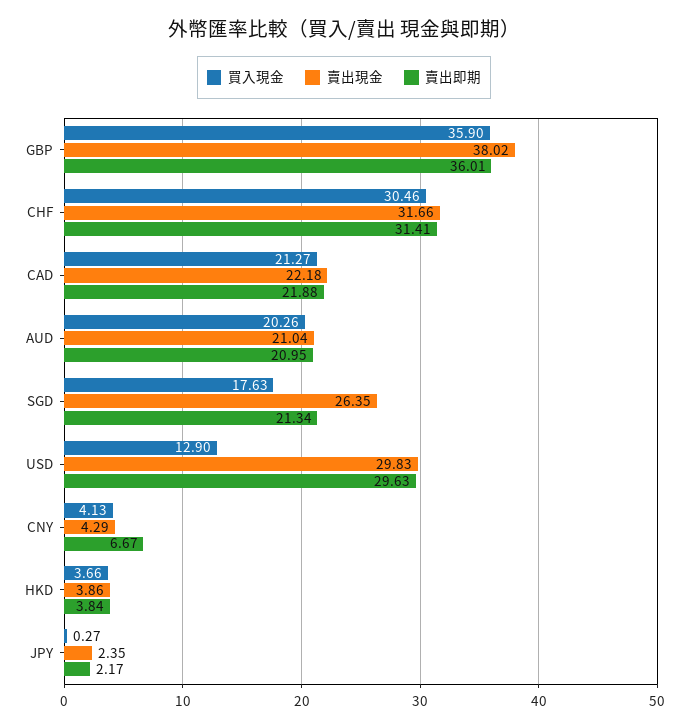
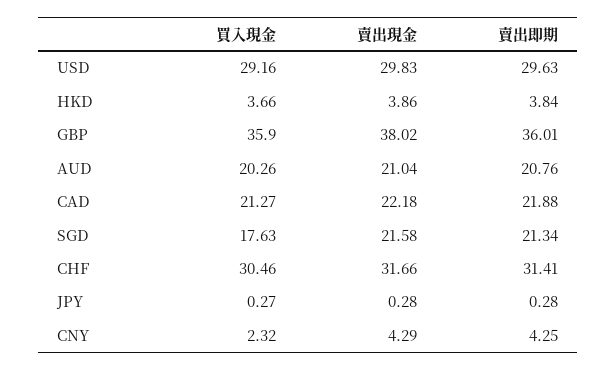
  {
    "買入現金": {
      "GBP": 35.9,
      "CHF": 30.46,
      "CAD": 21.27,
      "AUD": 20.26,
      "SGD": 17.63,
-     "USD": 12.9,
+     "USD": 29.16,
-     "CNY": 4.13,
+     "CNY": 2.32,
      "HKD": 3.66,
      "JPY": 0.27
    },
    "賣出現金": {
      "GBP": 38.02,
      "CHF": 31.66,
      "CAD": 22.18,
      "AUD": 21.04,
-     "SGD": 26.35,
+     "SGD": 21.58,
      "USD": 29.83,
      "CNY": 4.29,
      "HKD": 3.86,
-     "JPY": 2.35
+     "JPY": 0.28
    },
    "賣出即期": {
      "GBP": 36.01,
      "CHF": 31.41,
      "CAD": 21.88,
-     "AUD": 20.95,
+     "AUD": 20.76,
      "SGD": 21.34,
      "USD": 29.63,
-     "CNY": 6.67,
+     "CNY": 4.25,
      "HKD": 3.84,
-     "JPY": 2.17
+     "JPY": 0.28
    }
  }

